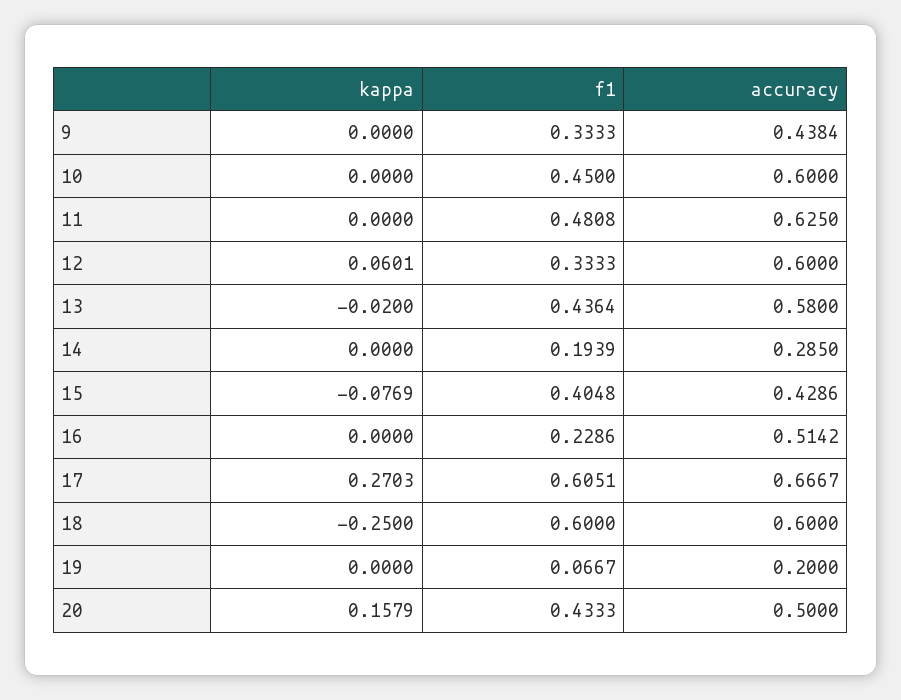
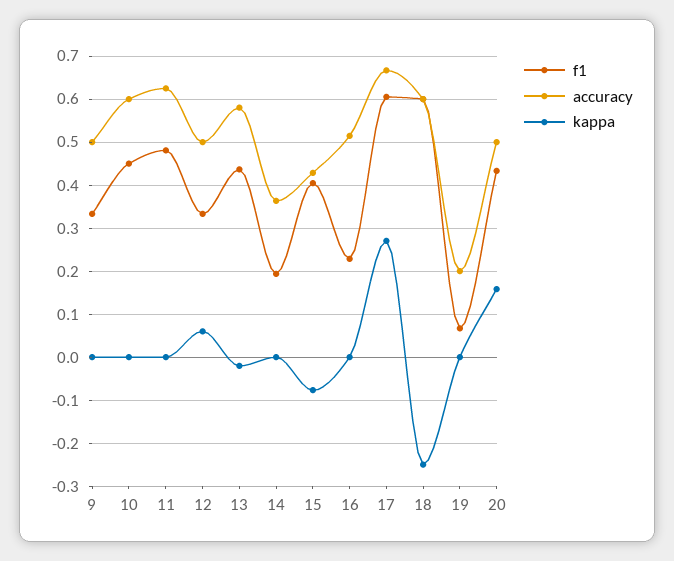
  {
    "kappa": {
      "9": 0,
      "10": 0,
      "11": 0,
      "12": 0.0601,
      "13": -0.02,
      "14": 0,
      "15": -0.0769,
      "16": 0,
      "17": 0.2703,
      "18": -0.25,
      "19": 0,
      "20": 0.1579
    },
    "f1": {
      "9": 0.3333,
      "10": 0.45,
      "11": 0.4808,
      "12": 0.3333,
      "13": 0.4364,
      "14": 0.1939,
      "15": 0.4048,
      "16": 0.2286,
      "17": 0.6051,
      "18": 0.6,
      "19": 0.0667,
      "20": 0.4333
    },
    "accuracy": {
-     "9": 0.4384,
+     "9": 0.5,
      "10": 0.6,
      "11": 0.625,
-     "12": 0.6,
+     "12": 0.5,
      "13": 0.58,
-     "14": 0.285,
+     "14": 0.36,
      "15": 0.4286,
      "16": 0.5142,
      "17": 0.6667,
      "18": 0.6,
      "19": 0.2,
      "20": 0.5
    }
  }

